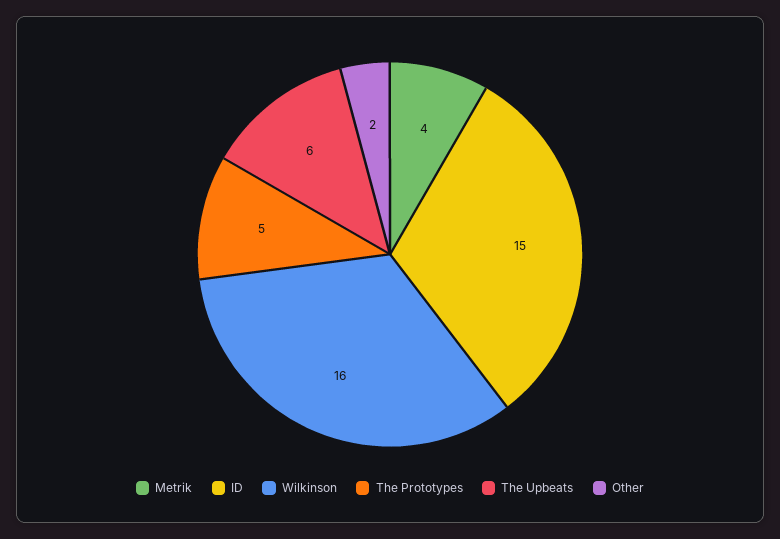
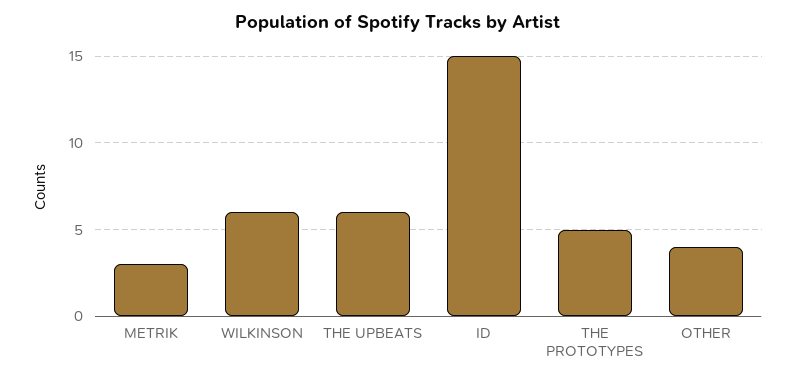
  {
-   "Metrik": 4,
+   "Metrik": 3,
    "ID": 15,
-   "Wilkinson": 16,
+   "Wilkinson": 6,
    "The Prototypes": 5,
    "The Upbeats": 6,
-   "Other": 2
+   "Other": 4
  }

